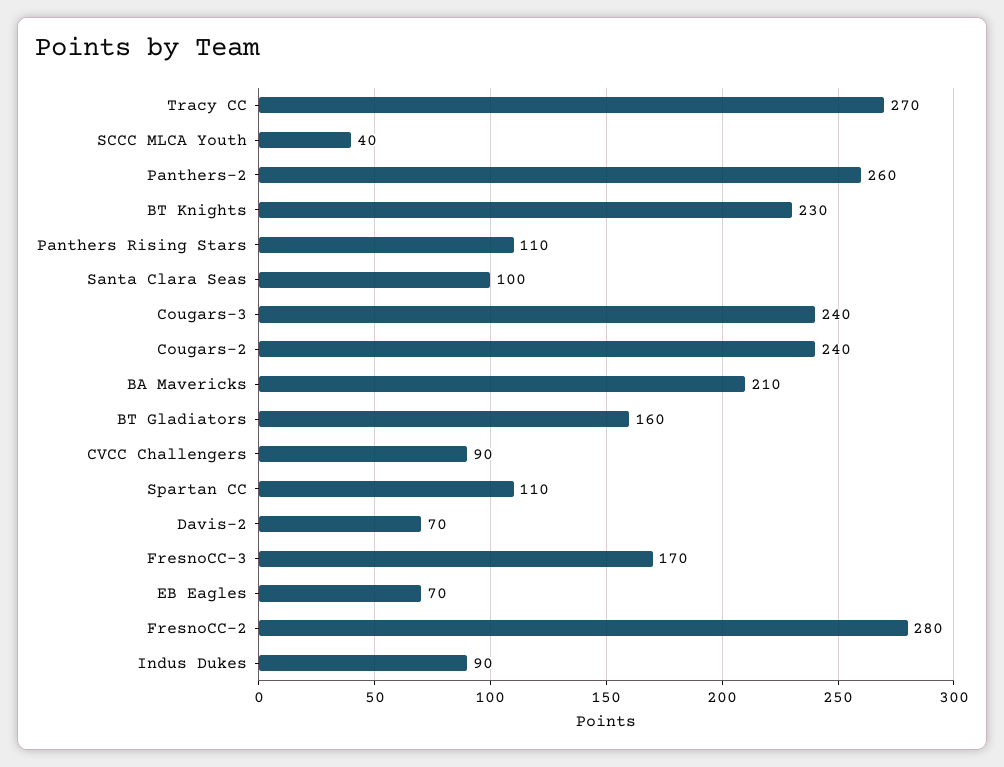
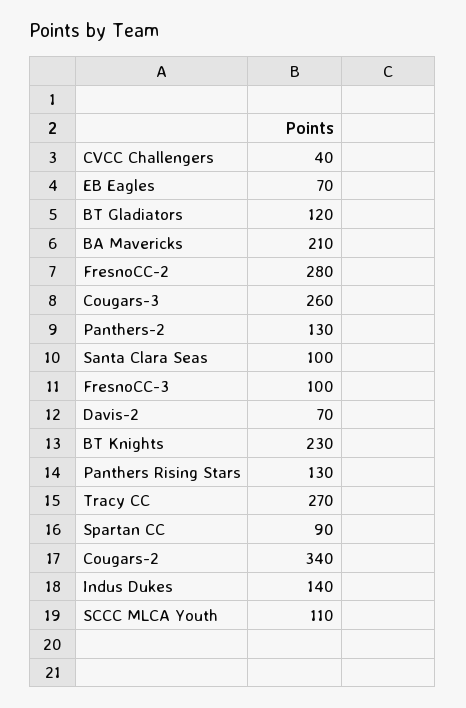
  {
    "Tracy CC": 270,
-   "SCCC MLCA Youth": 40,
+   "SCCC MLCA Youth": 110,
-   "Panthers-2": 260,
+   "Panthers-2": 130,
    "BT Knights": 230,
-   "Panthers Rising Stars": 110,
+   "Panthers Rising Stars": 130,
    "Santa Clara Seas": 100,
-   "Cougars-3": 240,
+   "Cougars-3": 260,
-   "Cougars-2": 240,
+   "Cougars-2": 340,
    "BA Mavericks": 210,
-   "BT Gladiators": 160,
+   "BT Gladiators": 120,
-   "CVCC Challengers": 90,
+   "CVCC Challengers": 40,
-   "Spartan CC": 110,
+   "Spartan CC": 90,
    "Davis-2": 70,
-   "FresnoCC-3": 170,
+   "FresnoCC-3": 100,
    "EB Eagles": 70,
    "FresnoCC-2": 280,
-   "Indus Dukes": 90
+   "Indus Dukes": 140
  }

